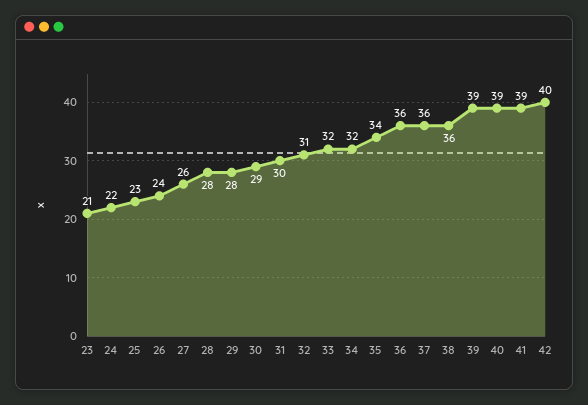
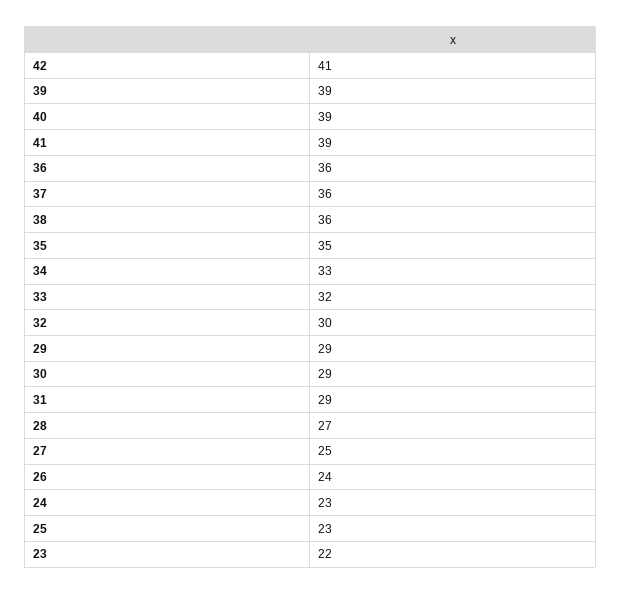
  {
-   "23": 21,
+   "23": 22,
-   "24": 22,
+   "24": 23,
    "25": 23,
    "26": 24,
-   "27": 26,
+   "27": 25,
-   "28": 28,
+   "28": 27,
-   "29": 28,
+   "29": 29,
    "30": 29,
-   "31": 30,
+   "31": 29,
-   "32": 31,
+   "32": 30,
    "33": 32,
-   "34": 32,
+   "34": 33,
-   "35": 34,
+   "35": 35,
    "36": 36,
    "37": 36,
    "38": 36,
    "39": 39,
    "40": 39,
    "41": 39,
-   "42": 40
+   "42": 41
  }

